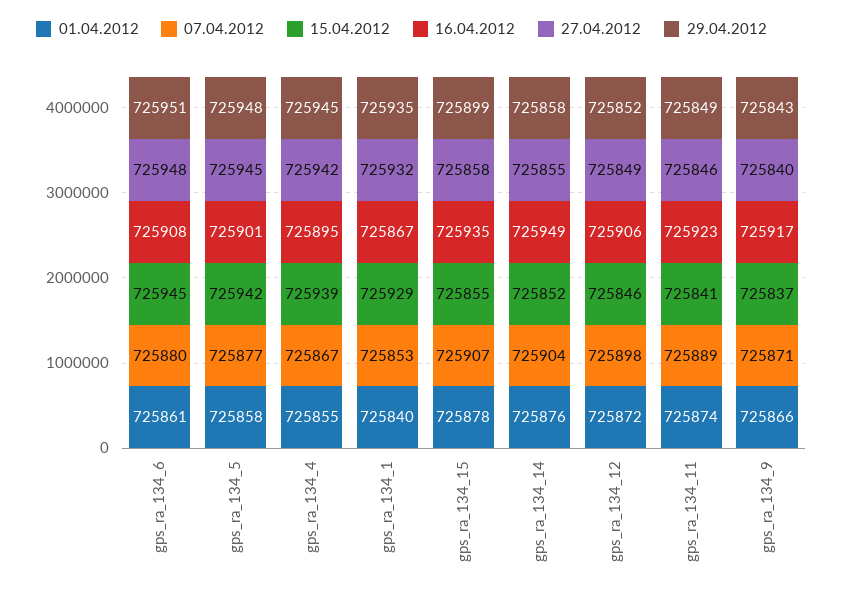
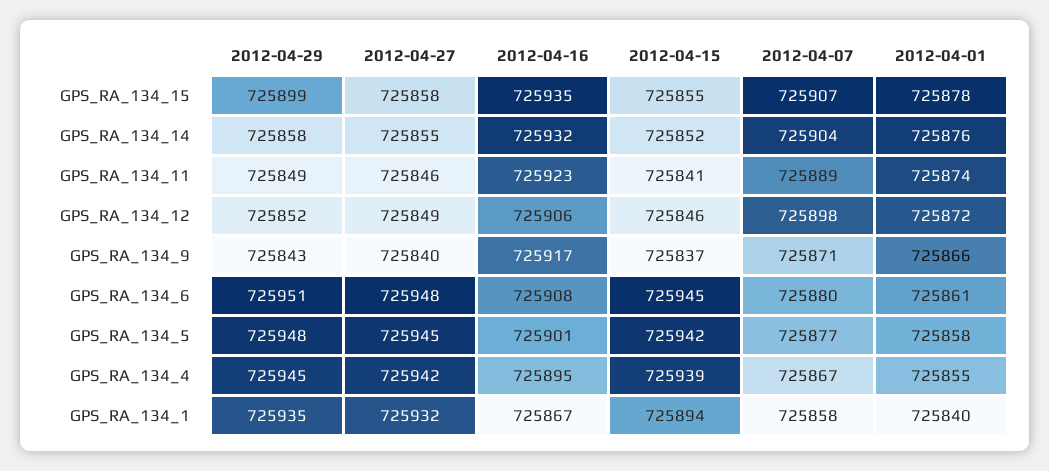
  {
    "01.04.2012": {
      "gps_ra_134_6": 725861,
      "gps_ra_134_5": 725858,
      "gps_ra_134_4": 725855,
      "gps_ra_134_1": 725840,
      "gps_ra_134_15": 725878,
      "gps_ra_134_14": 725876,
      "gps_ra_134_12": 725872,
      "gps_ra_134_11": 725874,
      "gps_ra_134_9": 725866
    },
    "07.04.2012": {
      "gps_ra_134_6": 725880,
      "gps_ra_134_5": 725877,
      "gps_ra_134_4": 725867,
-     "gps_ra_134_1": 725853,
+     "gps_ra_134_1": 725858,
      "gps_ra_134_15": 725907,
      "gps_ra_134_14": 725904,
      "gps_ra_134_12": 725898,
      "gps_ra_134_11": 725889,
      "gps_ra_134_9": 725871
    },
    "15.04.2012": {
      "gps_ra_134_6": 725945,
      "gps_ra_134_5": 725942,
      "gps_ra_134_4": 725939,
-     "gps_ra_134_1": 725929,
+     "gps_ra_134_1": 725894,
      "gps_ra_134_15": 725855,
      "gps_ra_134_14": 725852,
      "gps_ra_134_12": 725846,
      "gps_ra_134_11": 725841,
      "gps_ra_134_9": 725837
    },
    "16.04.2012": {
      "gps_ra_134_6": 725908,
      "gps_ra_134_5": 725901,
      "gps_ra_134_4": 725895,
      "gps_ra_134_1": 725867,
      "gps_ra_134_15": 725935,
-     "gps_ra_134_14": 725949,
+     "gps_ra_134_14": 725932,
      "gps_ra_134_12": 725906,
      "gps_ra_134_11": 725923,
      "gps_ra_134_9": 725917
    },
    "27.04.2012": {
      "gps_ra_134_6": 725948,
      "gps_ra_134_5": 725945,
      "gps_ra_134_4": 725942,
      "gps_ra_134_1": 725932,
      "gps_ra_134_15": 725858,
      "gps_ra_134_14": 725855,
      "gps_ra_134_12": 725849,
      "gps_ra_134_11": 725846,
      "gps_ra_134_9": 725840
    },
    "29.04.2012": {
      "gps_ra_134_6": 725951,
      "gps_ra_134_5": 725948,
      "gps_ra_134_4": 725945,
      "gps_ra_134_1": 725935,
      "gps_ra_134_15": 725899,
      "gps_ra_134_14": 725858,
      "gps_ra_134_12": 725852,
      "gps_ra_134_11": 725849,
      "gps_ra_134_9": 725843
    }
  }

